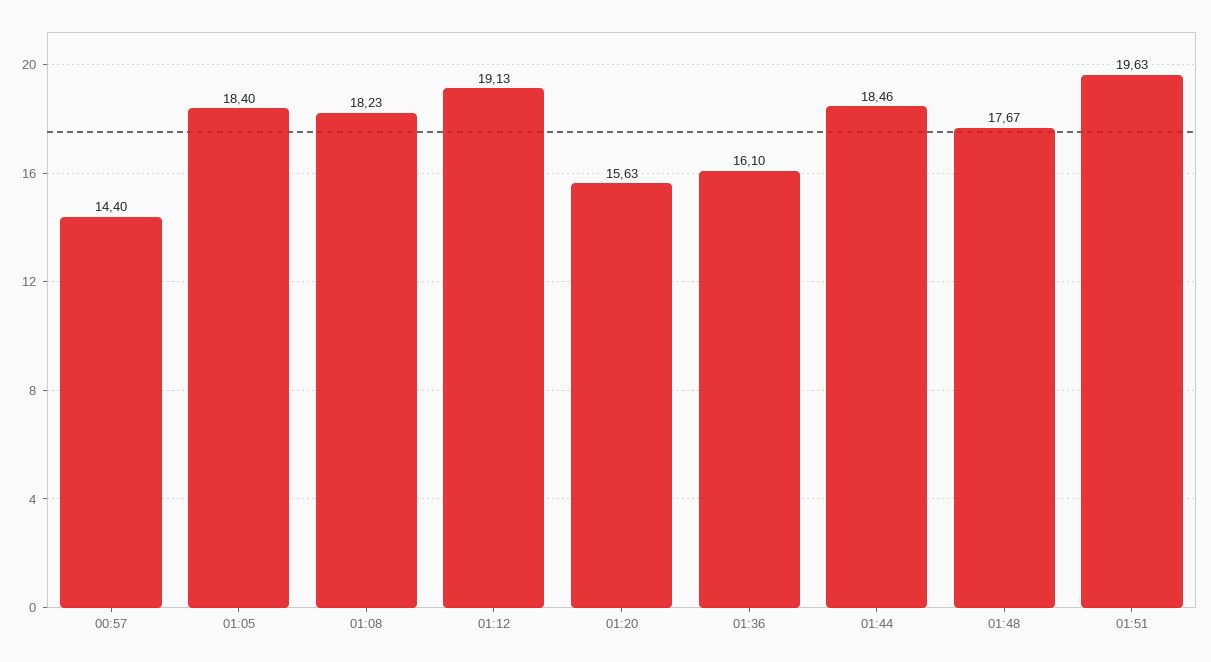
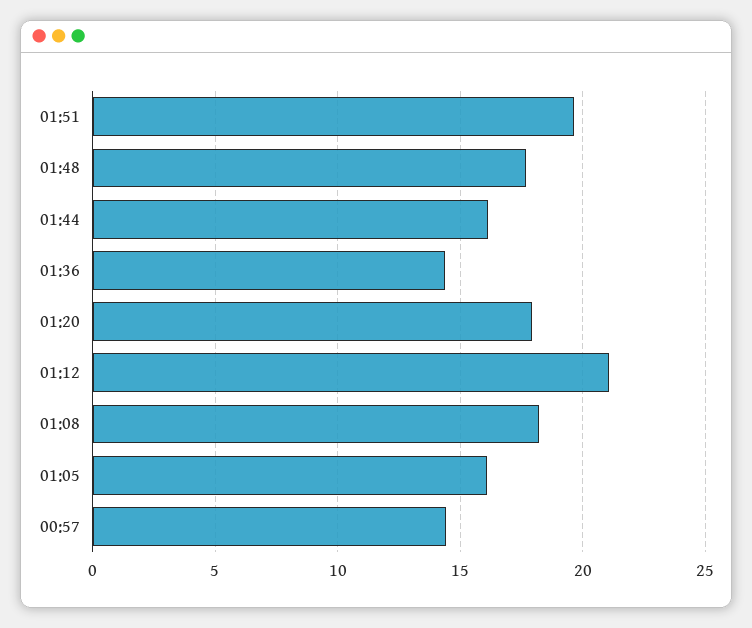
  {
    "00:57": 14.4,
-   "01:05": 18.4,
+   "01:05": 16,
    "01:08": 18.23,
-   "01:12": 19.13,
+   "01:12": 21,
-   "01:20": 15.63,
+   "01:20": 18,
-   "01:36": 16.1,
+   "01:36": 14.5,
-   "01:44": 18.46,
+   "01:44": 16,
    "01:48": 17.67,
    "01:51": 19.63
  }

